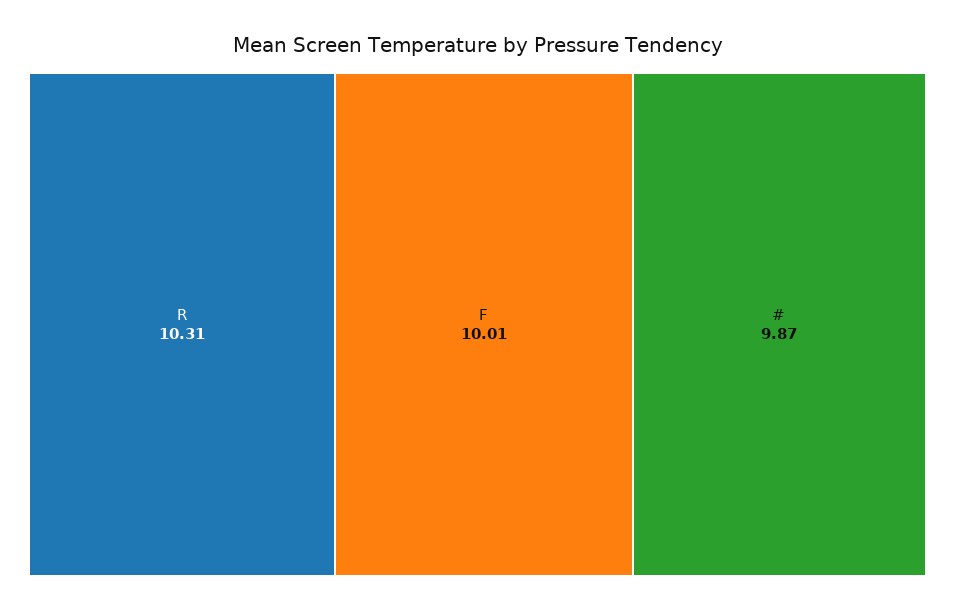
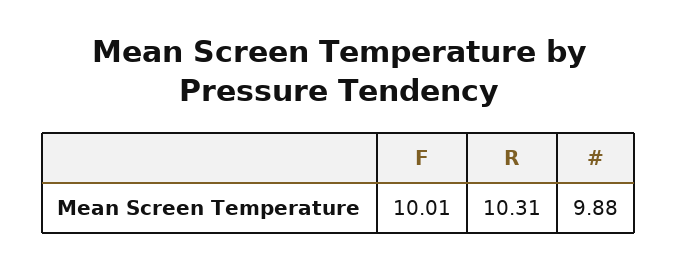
  {
    "R": 10.31,
    "F": 10.01,
-   "#": 9.87
+   "#": 9.88
  }

